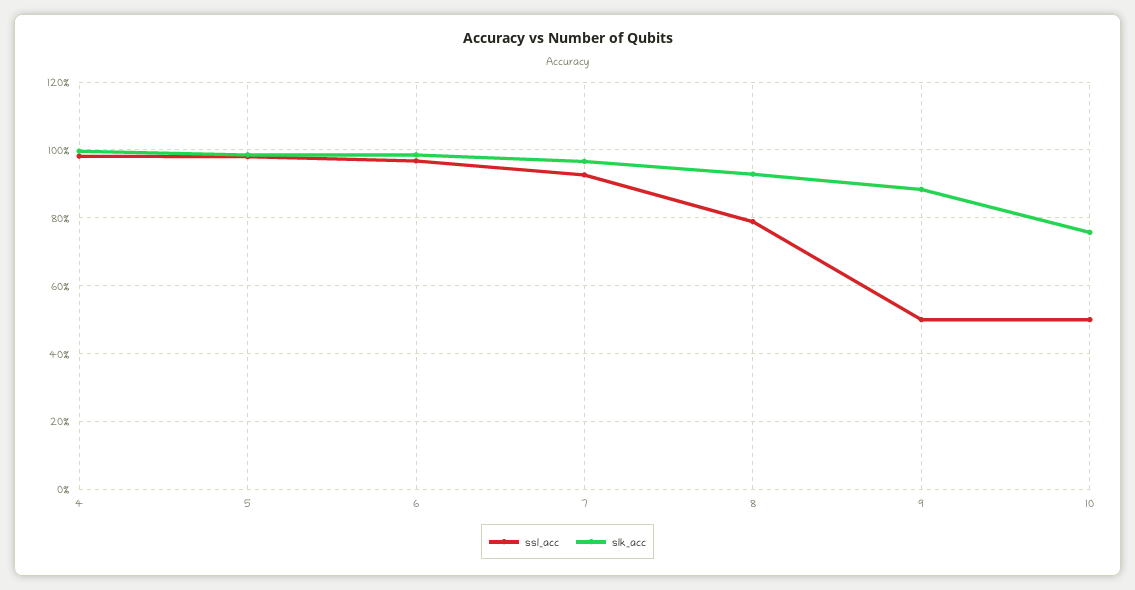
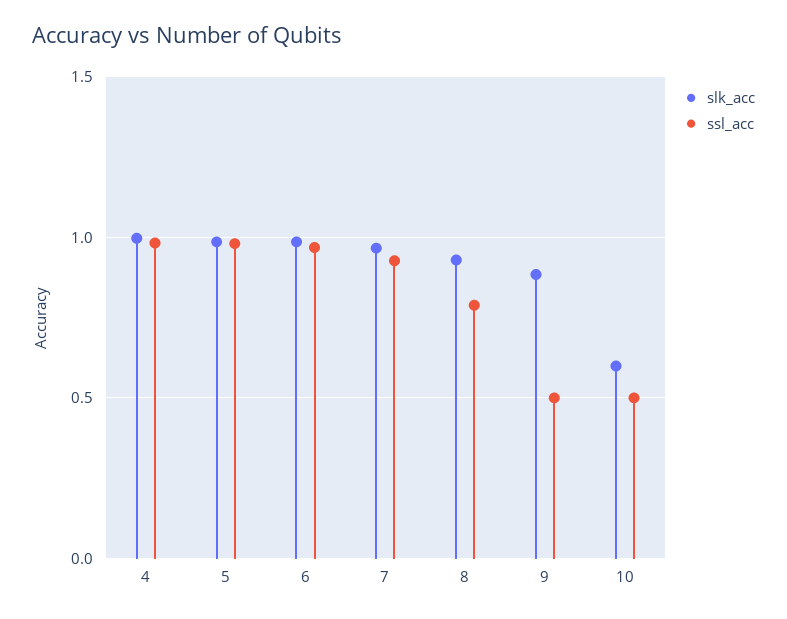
  {
    "ssl_acc": {
      "4": 0.98,
      "5": 0.98,
      "6": 0.96,
      "7": 0.92,
      "8": 0.78,
      "9": 0.5,
      "10": 0.5
    },
    "slk_acc": {
      "4": 1,
      "5": 0.98,
      "6": 0.98,
      "7": 0.96,
      "8": 0.92,
      "9": 0.88,
-     "10": 0.76
+     "10": 0.6
    }
  }

